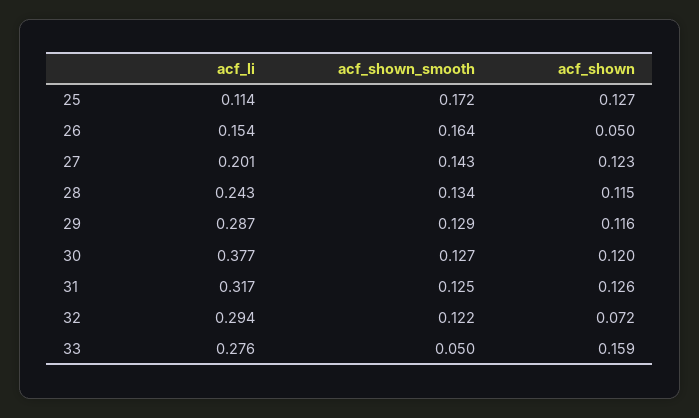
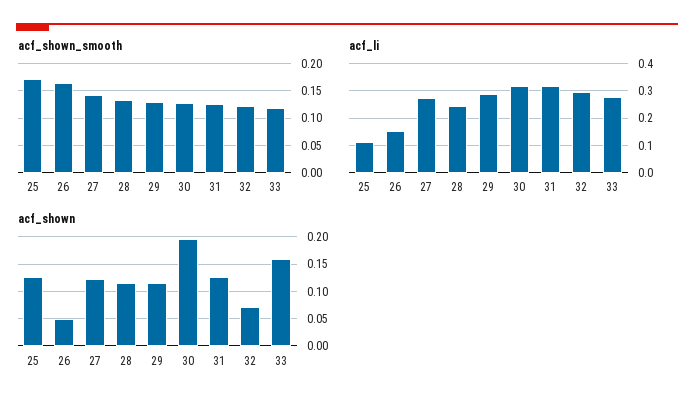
  {
    "acf_li": {
      "25": 0.114,
      "26": 0.154,
-     "27": 0.201,
+     "27": 0.275,
      "28": 0.243,
      "29": 0.287,
-     "30": 0.377,
+     "30": 0.325,
      "31": 0.317,
      "32": 0.294,
      "33": 0.276
    },
    "acf_shown_smooth": {
      "25": 0.172,
      "26": 0.164,
      "27": 0.143,
      "28": 0.134,
      "29": 0.129,
      "30": 0.127,
      "31": 0.125,
      "32": 0.122,
-     "33": 0.05
+     "33": 0.125
    },
    "acf_shown": {
      "25": 0.127,
      "26": 0.05,
      "27": 0.123,
      "28": 0.115,
      "29": 0.116,
-     "30": 0.12,
+     "30": 0.2,
      "31": 0.126,
      "32": 0.072,
      "33": 0.159
    }
  }

